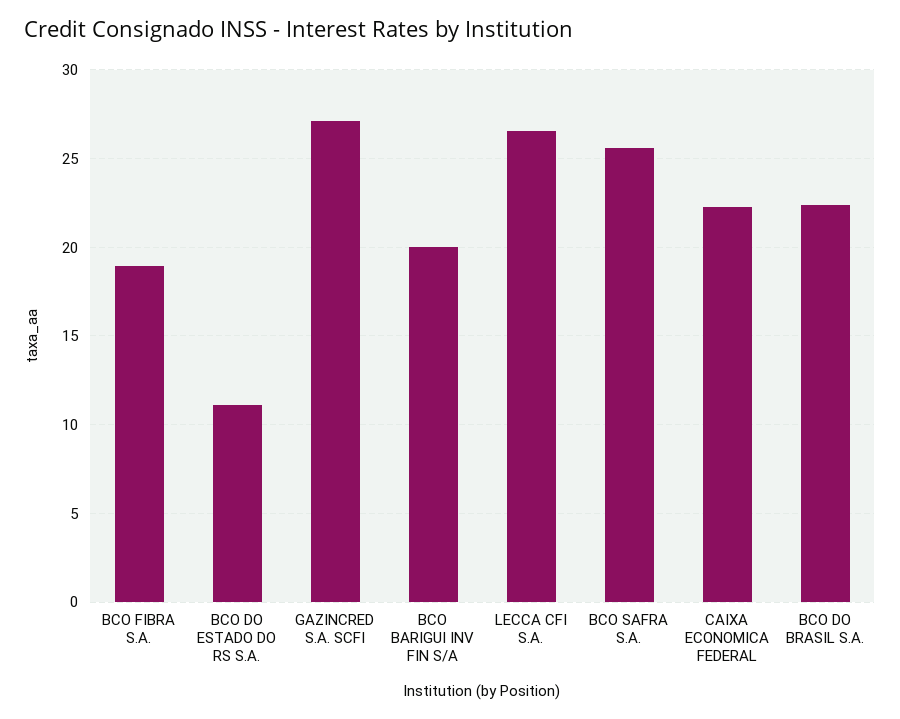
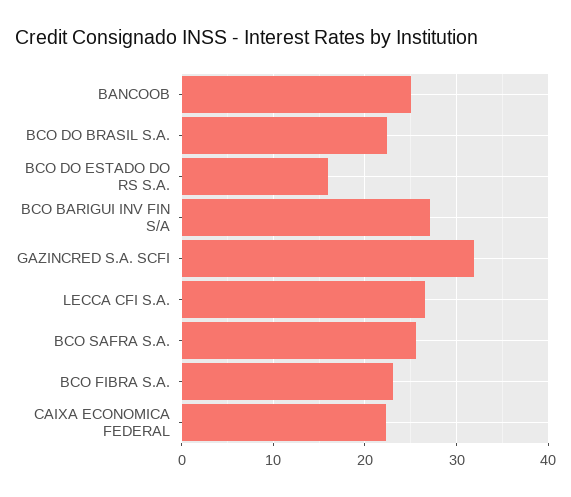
  {
-   "BCO FIBRA S.A.": 19,
+   "BCO FIBRA S.A.": 23,
-   "BCO DO ESTADO DO RS S.A.": 11,
+   "BCO DO ESTADO DO RS S.A.": 16,
-   "GAZINCRED S.A. SCFI": 27,
+   "GAZINCRED S.A. SCFI": 32,
-   "BCO BARIGUI INV FIN S/A": 20,
+   "BCO BARIGUI INV FIN S/A": 27,
    "LECCA CFI S.A.": 26.5,
    "BCO SAFRA S.A.": 25.5,
    "CAIXA ECONOMICA FEDERAL": 22.5,
-   "BCO DO BRASIL S.A.": 22.5
+   "BCO DO BRASIL S.A.": 22.5,
+   "BANCOOB": 25
  }

